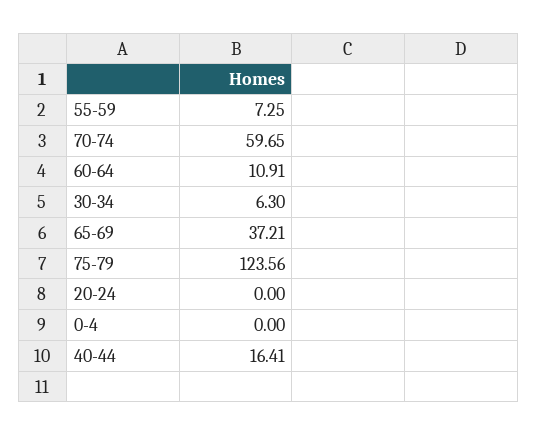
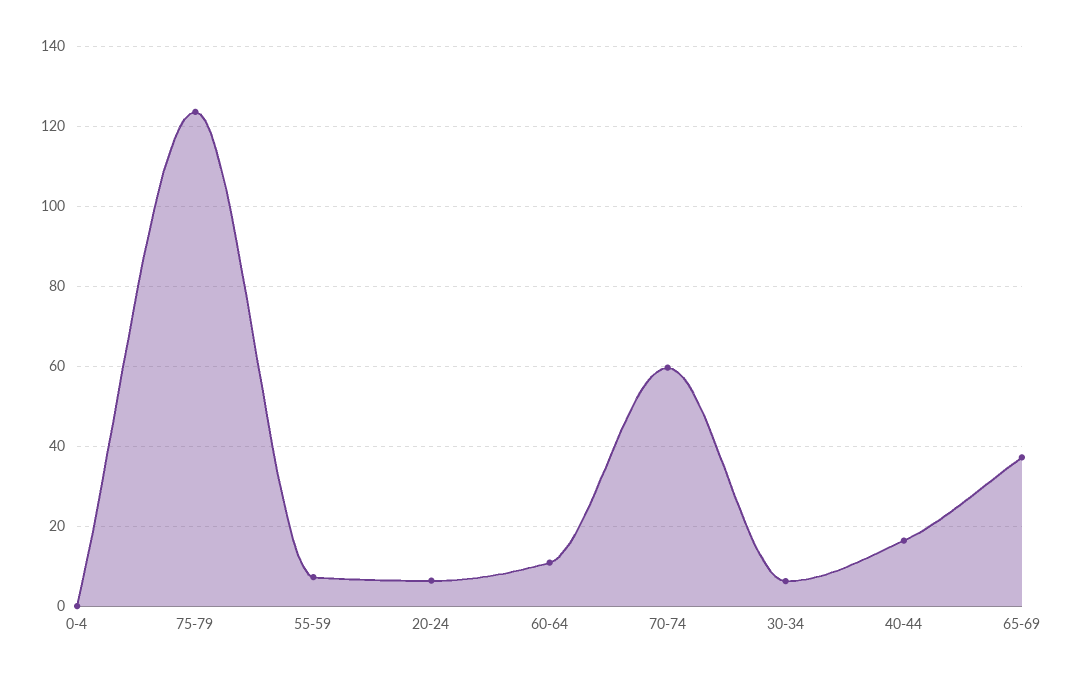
  {
    "55-59": 7.25,
    "70-74": 59.65,
    "60-64": 10.91,
    "30-34": 6.3,
    "65-69": 37.21,
    "75-79": 123.56,
-   "20-24": 0,
+   "20-24": 6,
    "0-4": 0,
    "40-44": 16.41
  }

